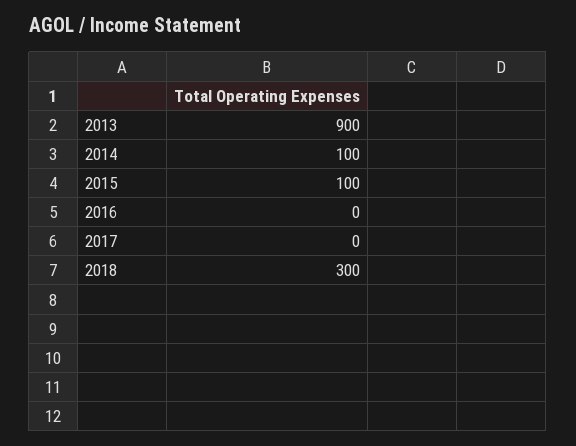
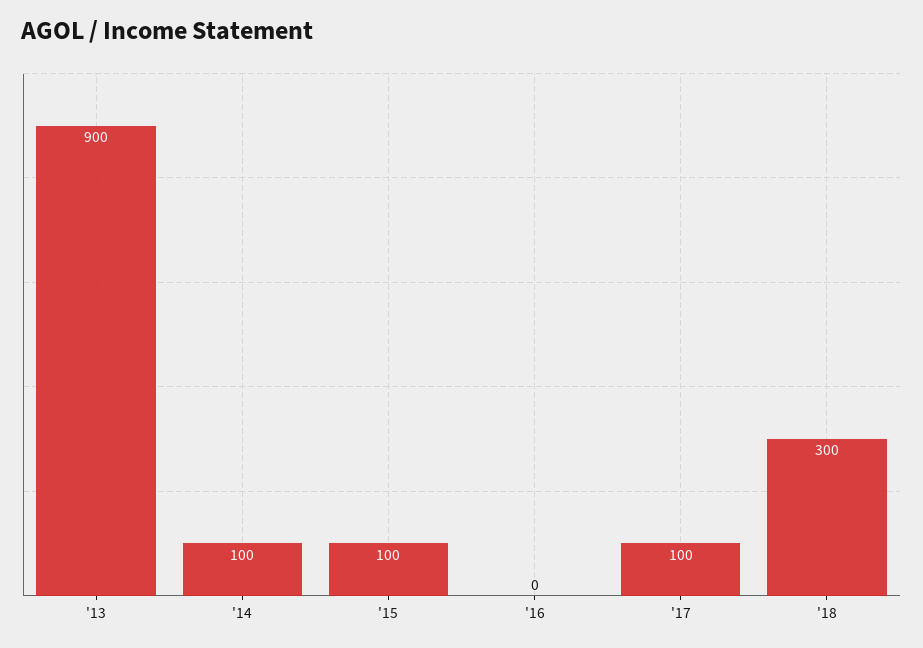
  {
    "2013": 900,
    "2014": 100,
    "2015": 100,
    "2016": 0,
-   "2017": 0,
+   "2017": 100,
    "2018": 300
  }

